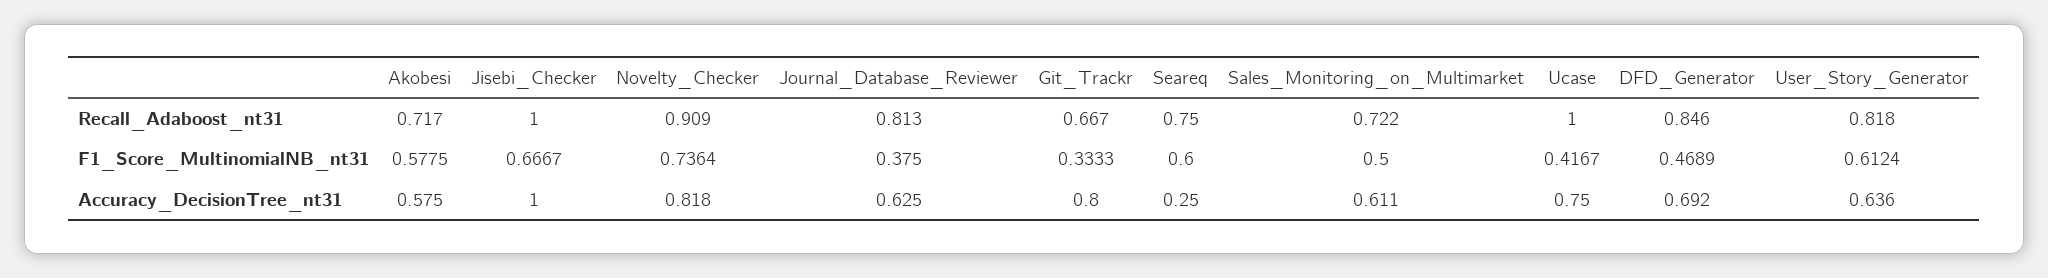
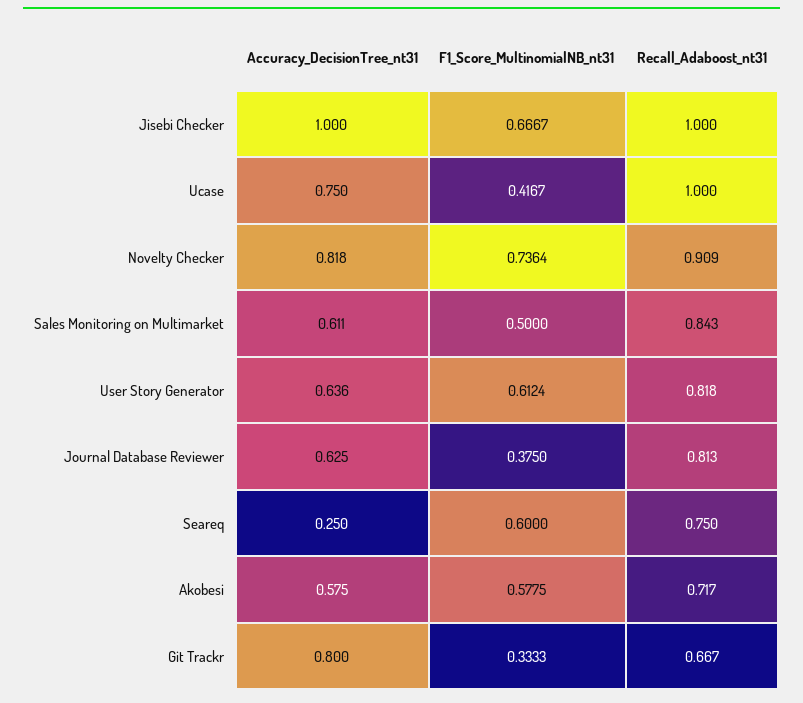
  {
    "Akobesi": {
      "Recall_Adaboost_nt31": 0.717,
      "F1_Score_MultinomialNB_nt31": 0.5775,
      "Accuracy_DecisionTree_nt31": 0.575
    },
    "Jisebi_Checker": {
      "Recall_Adaboost_nt31": 1,
      "F1_Score_MultinomialNB_nt31": 0.6667,
      "Accuracy_DecisionTree_nt31": 1
    },
    "Novelty_Checker": {
      "Recall_Adaboost_nt31": 0.909,
      "F1_Score_MultinomialNB_nt31": 0.7364,
      "Accuracy_DecisionTree_nt31": 0.818
    },
    "Journal_Database_Reviewer": {
      "Recall_Adaboost_nt31": 0.813,
      "F1_Score_MultinomialNB_nt31": 0.375,
      "Accuracy_DecisionTree_nt31": 0.625
    },
    "Git_Trackr": {
      "Recall_Adaboost_nt31": 0.667,
      "F1_Score_MultinomialNB_nt31": 0.3333,
      "Accuracy_DecisionTree_nt31": 0.8
    },
    "Seareq": {
      "Recall_Adaboost_nt31": 0.75,
      "F1_Score_MultinomialNB_nt31": 0.6,
      "Accuracy_DecisionTree_nt31": 0.25
    },
    "Sales_Monitoring_on_Multimarket": {
-     "Recall_Adaboost_nt31": 0.722,
+     "Recall_Adaboost_nt31": 0.843,
      "F1_Score_MultinomialNB_nt31": 0.5,
      "Accuracy_DecisionTree_nt31": 0.611
    },
    "Ucase": {
      "Recall_Adaboost_nt31": 1,
      "F1_Score_MultinomialNB_nt31": 0.4167,
      "Accuracy_DecisionTree_nt31": 0.75
    },
-   "DFD_Generator": {
-     "Recall_Adaboost_nt31": 0.846,
-     "F1_Score_MultinomialNB_nt31": 0.4689,
-     "Accuracy_DecisionTree_nt31": 0.692
-   },
    "User_Story_Generator": {
      "Recall_Adaboost_nt31": 0.818,
      "F1_Score_MultinomialNB_nt31": 0.6124,
      "Accuracy_DecisionTree_nt31": 0.636
    }
  }

